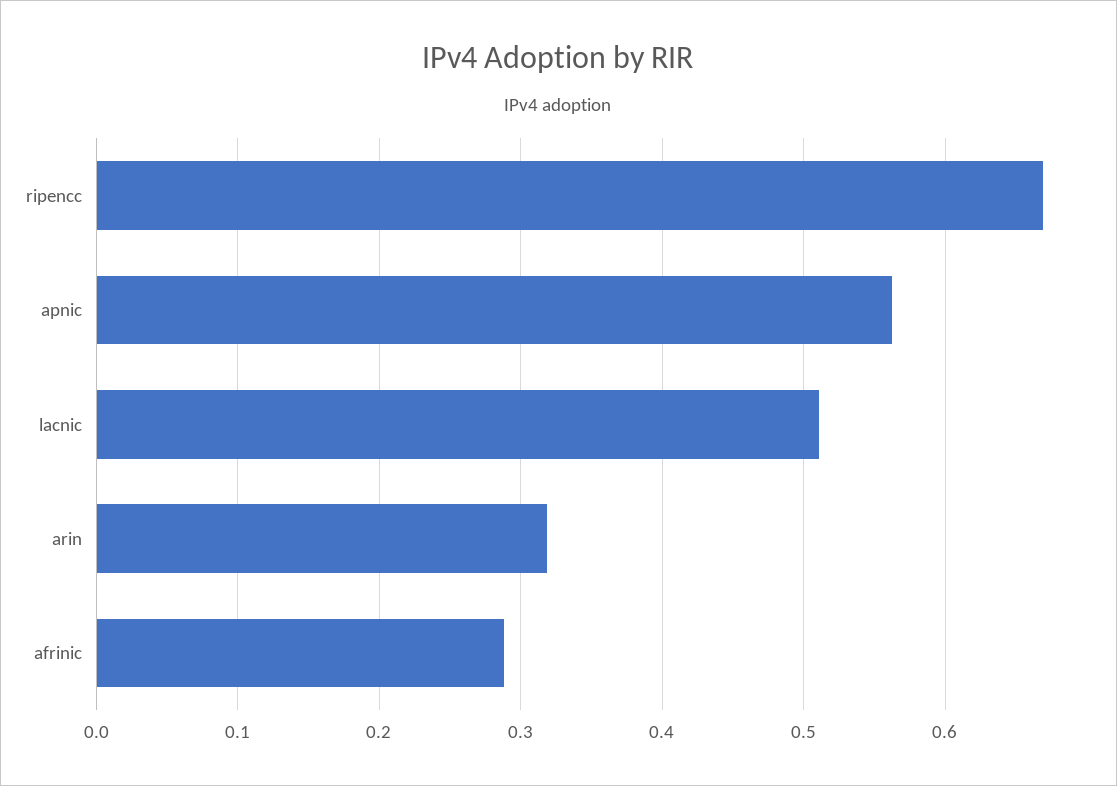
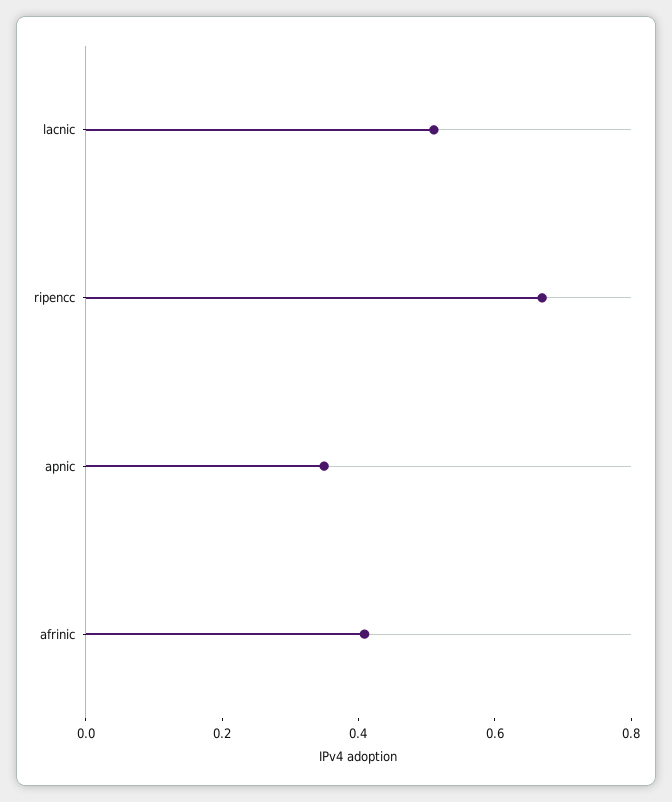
  {
    "ripencc": 0.67,
-   "apnic": 0.56,
+   "apnic": 0.35,
    "lacnic": 0.51,
-   "arin": 0.32,
-   "afrinic": 0.29
+   "afrinic": 0.4
  }

